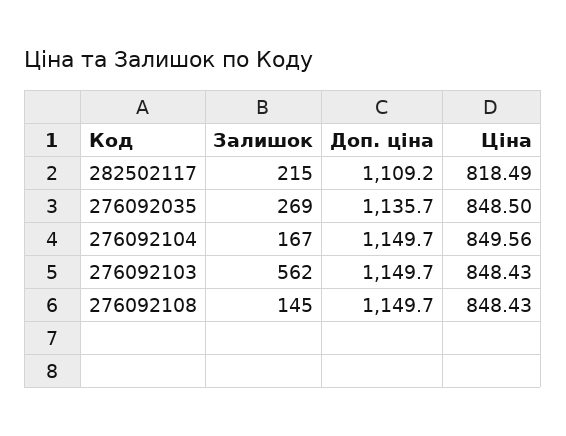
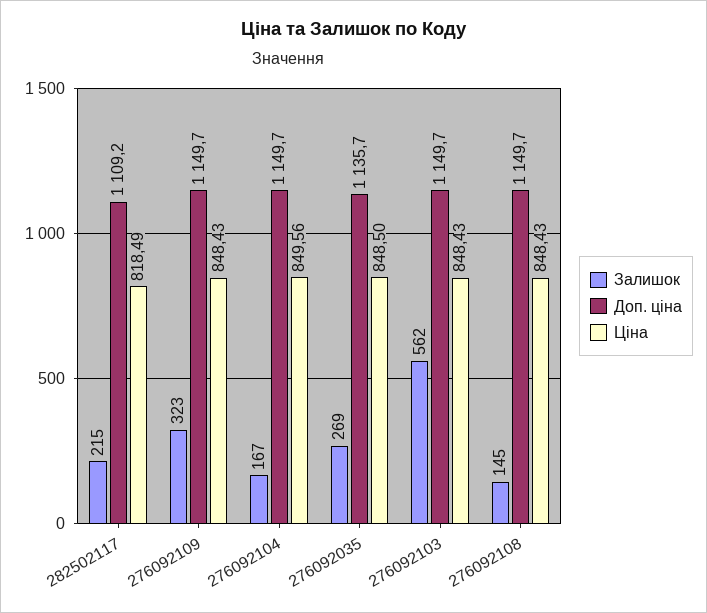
  {
    "Залишок": {
      "282502117": 215,
      "276092035": 269,
      "276092104": 167,
      "276092103": 562,
-     "276092108": 145
+     "276092108": 145,
+     "276092109": 323
    },
    "Доп. ціна": {
      "282502117": 1109.2,
      "276092035": 1135.7,
      "276092104": 1149.7,
      "276092103": 1149.7,
-     "276092108": 1149.7
+     "276092108": 1149.7,
+     "276092109": 1149.7
    },
    "Ціна": {
      "282502117": 818.49,
      "276092035": 848.5,
      "276092104": 849.56,
      "276092103": 848.43,
-     "276092108": 848.43
+     "276092108": 848.43,
+     "276092109": 848.43
    }
  }

